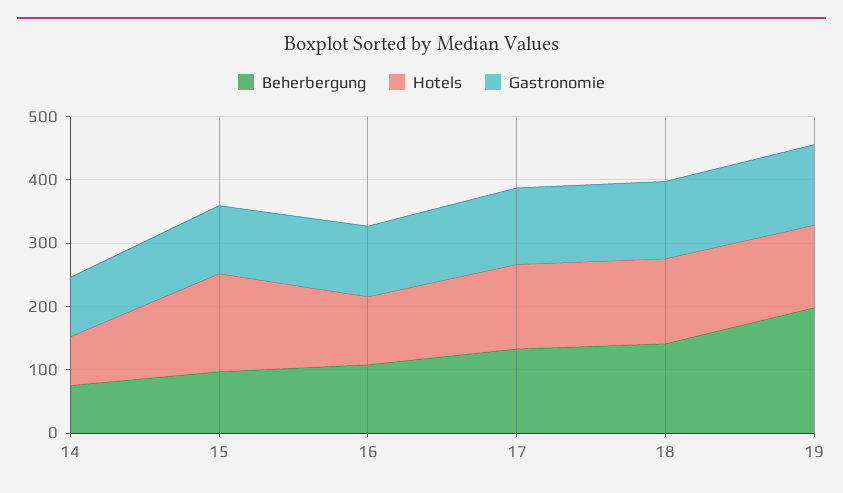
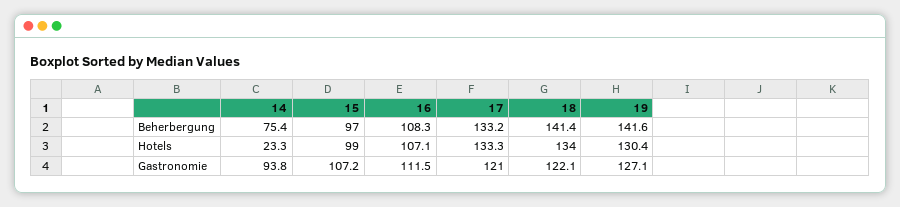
  {
    "Beherbergung": {
      "14": 75.4,
      "15": 97,
      "16": 108.3,
      "17": 133.2,
      "18": 141.4,
-     "19": 200
+     "19": 141.6
    },
    "Hotels": {
-     "14": 80,
+     "14": 23.3,
-     "15": 160,
+     "15": 99,
      "16": 107.1,
      "17": 133.3,
      "18": 134,
      "19": 130.4
    },
    "Gastronomie": {
      "14": 93.8,
      "15": 107.2,
      "16": 111.5,
      "17": 121,
      "18": 122.1,
      "19": 127.1
    }
  }

